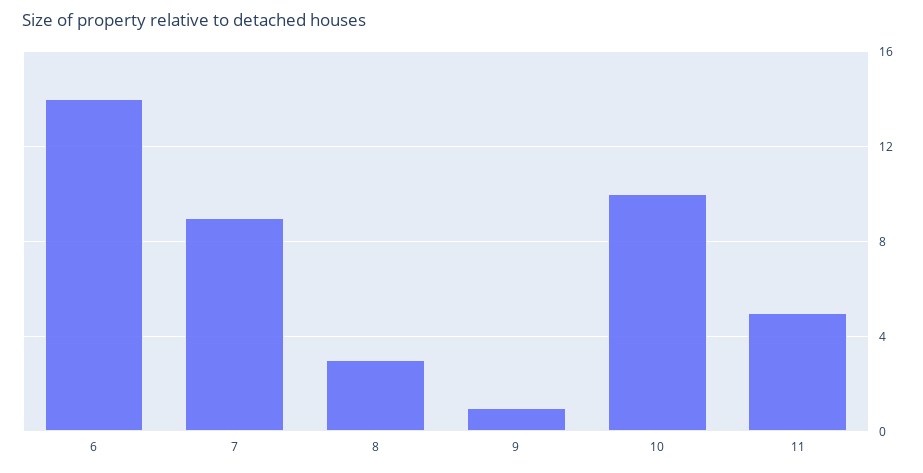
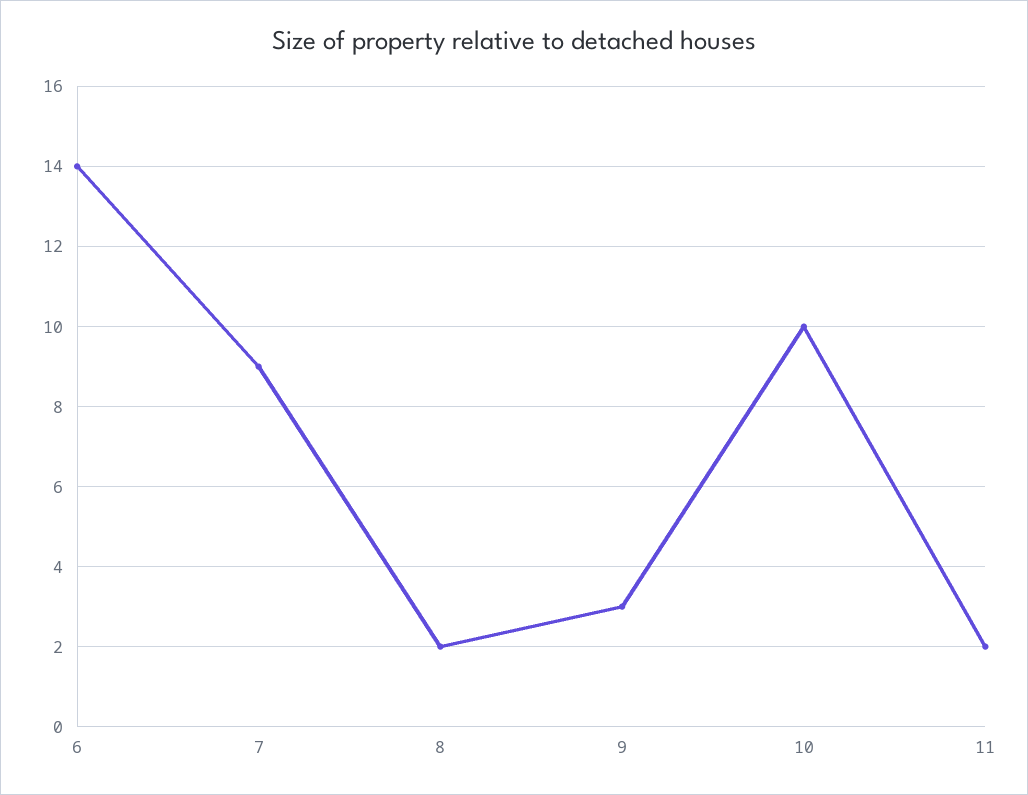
  {
    "6": 14,
    "7": 9,
-   "8": 3,
+   "8": 2,
-   "9": 1,
+   "9": 3,
    "10": 10,
-   "11": 5
+   "11": 2
  }

